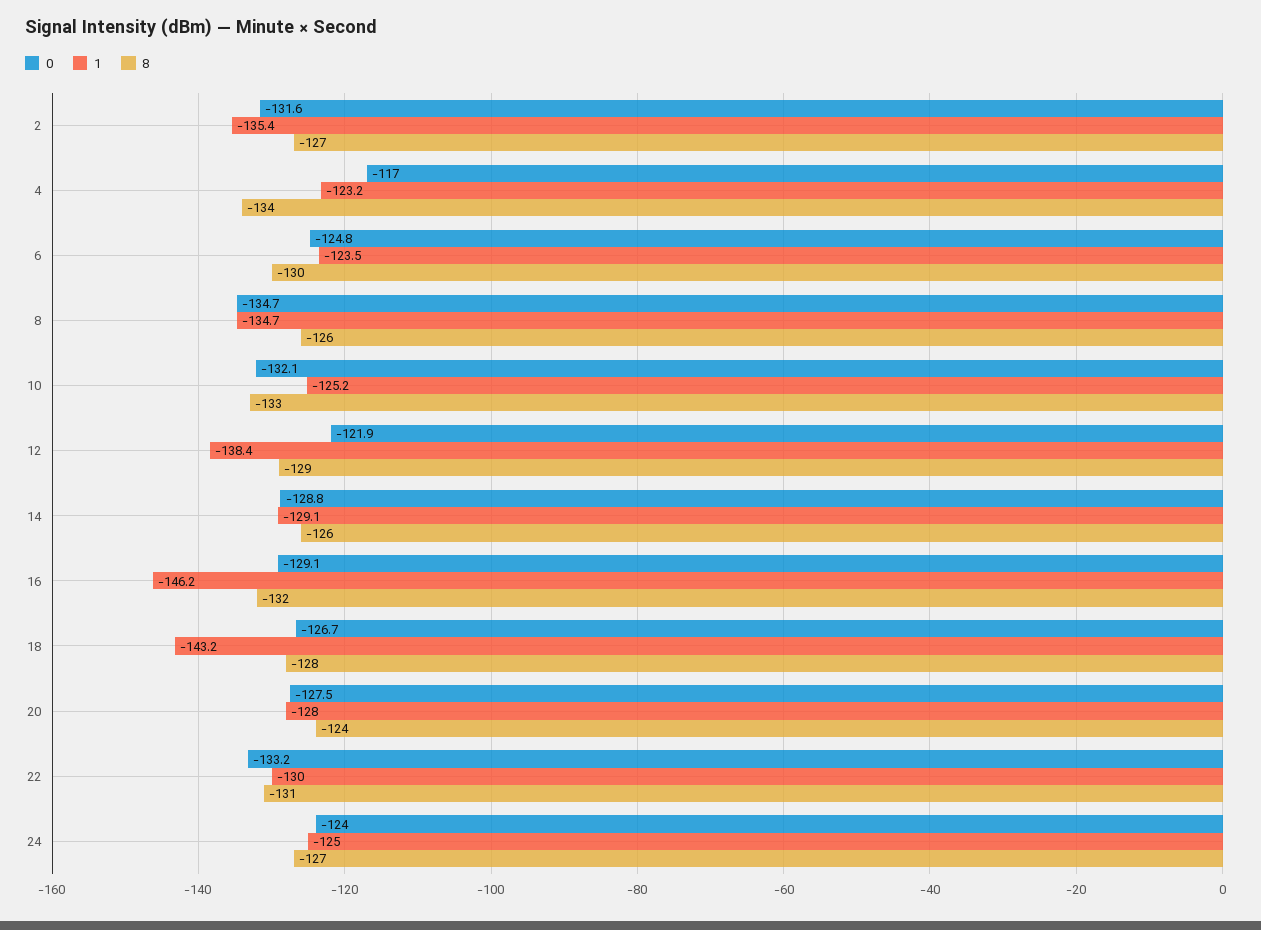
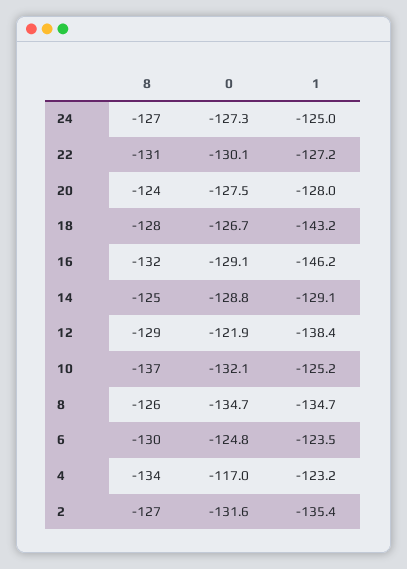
  {
    "0": {
      "2": -131.6,
      "4": -117,
      "6": -124.8,
      "8": -134.7,
      "10": -132.1,
      "12": -121.9,
      "14": -128.8,
      "16": -129.1,
      "18": -126.7,
      "20": -127.5,
-     "22": -133.2,
+     "22": -130.1,
-     "24": -124
+     "24": -127.3
    },
    "1": {
      "2": -135.4,
      "4": -123.2,
      "6": -123.5,
      "8": -134.7,
      "10": -125.2,
      "12": -138.4,
      "14": -129.1,
      "16": -146.2,
      "18": -143.2,
      "20": -128,
-     "22": -130,
+     "22": -127.2,
      "24": -125
    },
    "8": {
      "2": -127,
      "4": -134,
      "6": -130,
      "8": -126,
-     "10": -133,
+     "10": -137,
      "12": -129,
-     "14": -126,
+     "14": -125,
      "16": -132,
      "18": -128,
      "20": -124,
      "22": -131,
      "24": -127
    }
  }

